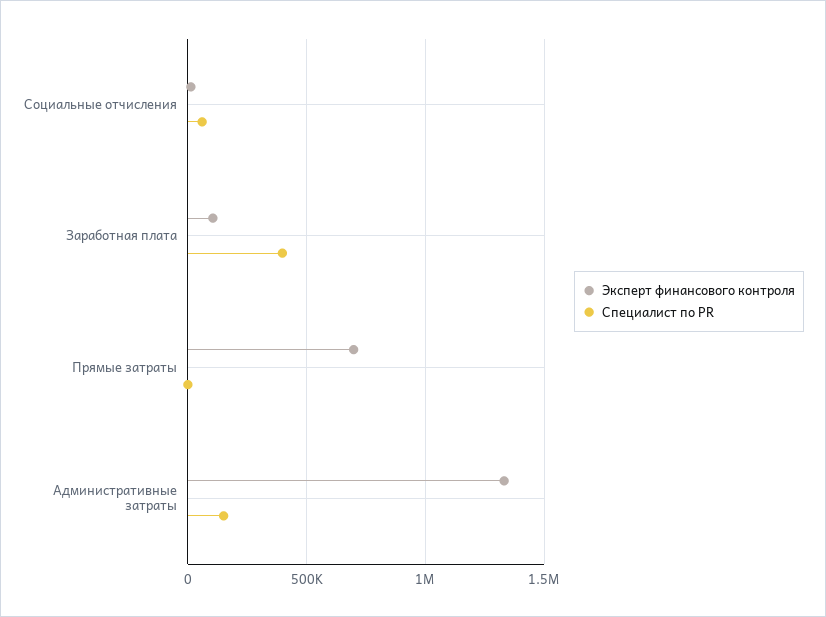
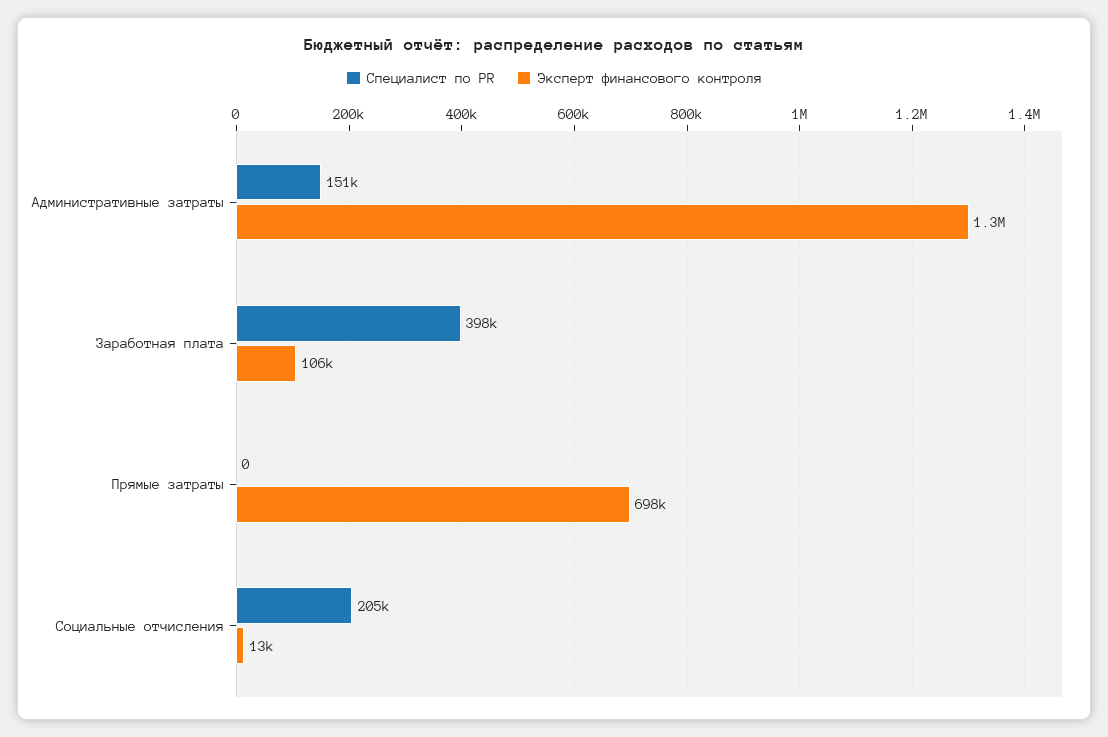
  {
    "Эксперт финансового контроля": {
      "Социальные отчисления": 13000,
      "Заработная плата": 106000,
      "Прямые затраты": 698000,
      "Административные затраты": 1300000
    },
    "Специалист по PR": {
-     "Социальные отчисления": 50000,
+     "Социальные отчисления": 205000,
      "Заработная плата": 398000,
      "Прямые затраты": 0,
      "Административные затраты": 151000
    }
  }

